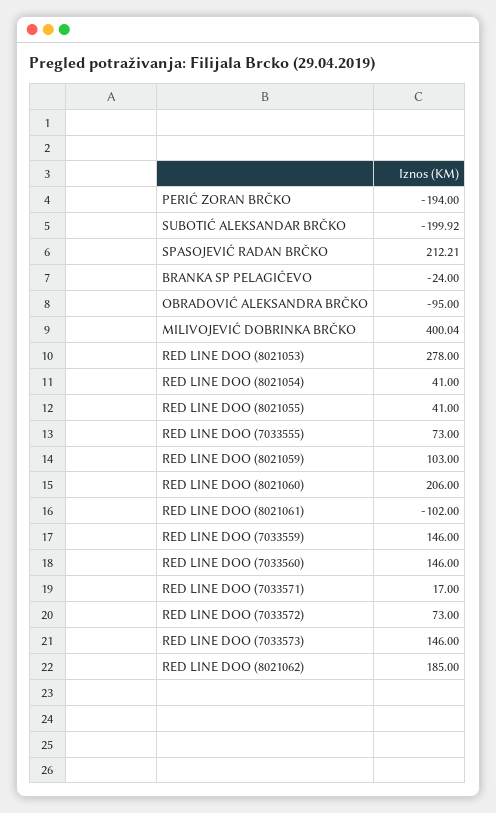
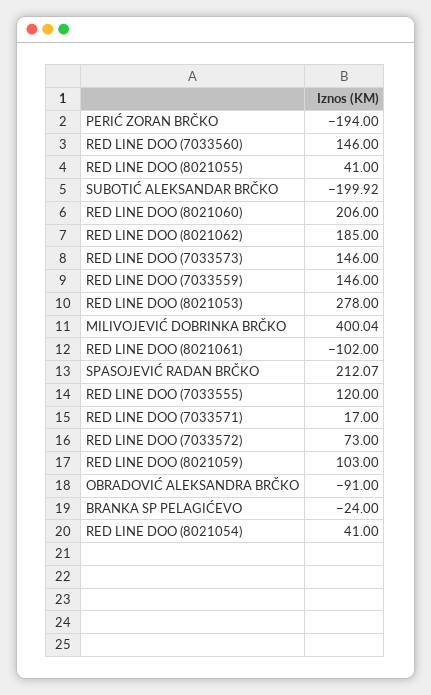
  {
    "PERIĆ ZORAN BRČKO": -194,
    "SUBOTIĆ ALEKSANDAR BRČKO": -199.92,
-   "SPASOJEVIĆ RADAN BRČKO": 212.21,
+   "SPASOJEVIĆ RADAN BRČKO": 212.07,
    "BRANKA SP PELAGIĆEVO": -24,
-   "OBRADOVIĆ ALEKSANDRA BRČKO": -95,
+   "OBRADOVIĆ ALEKSANDRA BRČKO": -91,
    "MILIVOJEVIĆ DOBRINKA BRČKO": 400.04,
    "RED LINE DOO (8021053)": 278,
    "RED LINE DOO (8021054)": 41,
    "RED LINE DOO (8021055)": 41,
-   "RED LINE DOO (7033555)": 73,
+   "RED LINE DOO (7033555)": 120,
    "RED LINE DOO (8021059)": 103,
    "RED LINE DOO (8021060)": 206,
    "RED LINE DOO (8021061)": -102,
    "RED LINE DOO (7033559)": 146,
    "RED LINE DOO (7033560)": 146,
    "RED LINE DOO (7033571)": 17,
    "RED LINE DOO (7033572)": 73,
    "RED LINE DOO (7033573)": 146,
    "RED LINE DOO (8021062)": 185
  }

